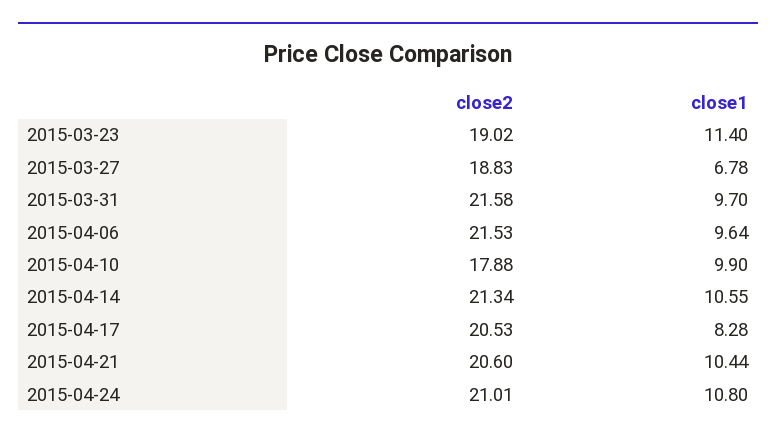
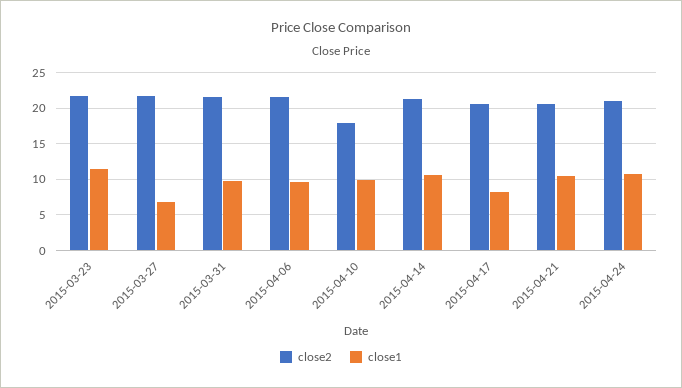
  {
    "close2": {
-     "2015-03-23": 19.02,
+     "2015-03-23": 22,
-     "2015-03-27": 18.83,
+     "2015-03-27": 22,
      "2015-03-31": 21.58,
      "2015-04-06": 21.53,
      "2015-04-10": 17.88,
      "2015-04-14": 21.34,
      "2015-04-17": 20.53,
      "2015-04-21": 20.6,
      "2015-04-24": 21.01
    },
    "close1": {
      "2015-03-23": 11.4,
      "2015-03-27": 6.78,
      "2015-03-31": 9.7,
      "2015-04-06": 9.64,
      "2015-04-10": 9.9,
      "2015-04-14": 10.55,
      "2015-04-17": 8.28,
      "2015-04-21": 10.44,
      "2015-04-24": 10.8
    }
  }

